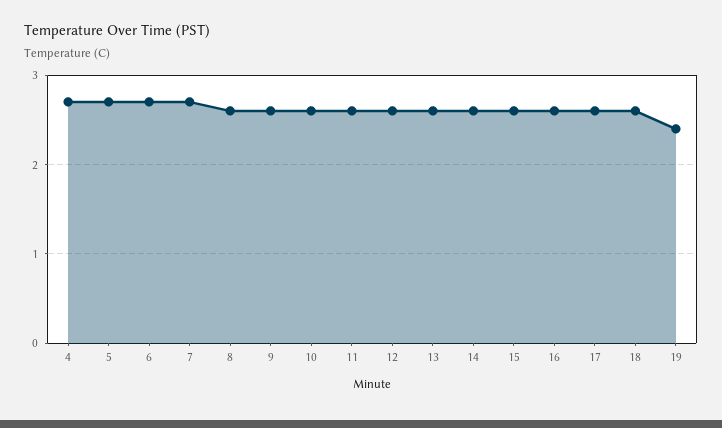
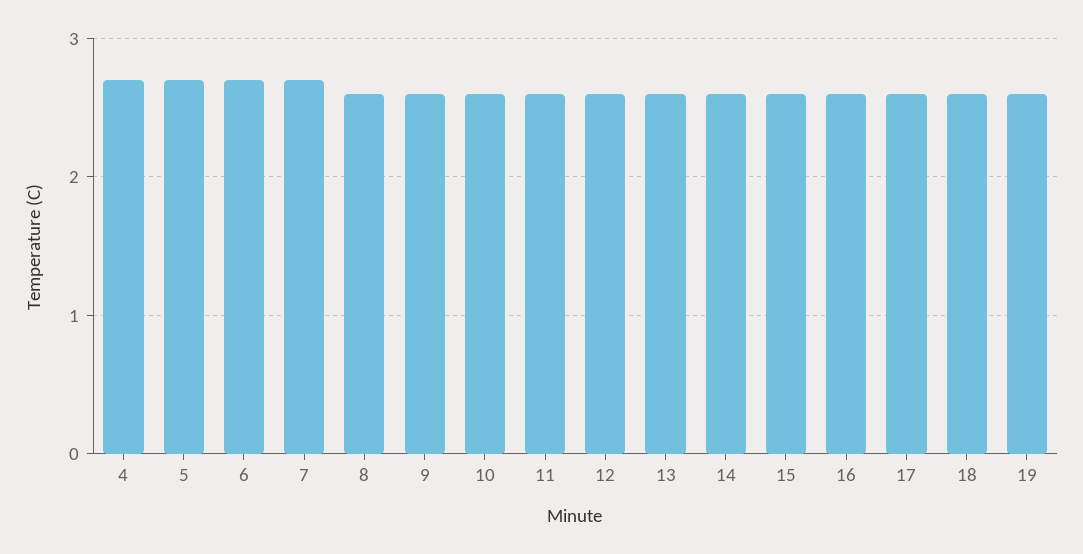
  {
    "4": 2.7,
    "5": 2.7,
    "6": 2.7,
    "7": 2.7,
    "8": 2.6,
    "9": 2.6,
    "10": 2.6,
    "11": 2.6,
    "12": 2.6,
    "13": 2.6,
    "14": 2.6,
    "15": 2.6,
    "16": 2.6,
    "17": 2.6,
    "18": 2.6,
-   "19": 2.4
+   "19": 2.6
  }

